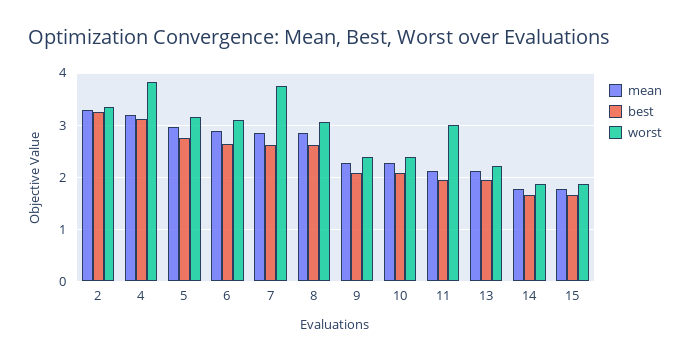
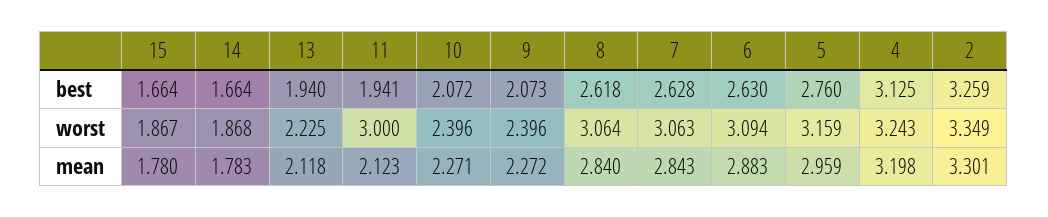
  {
    "mean": {
      "2": 3.301,
      "4": 3.198,
      "5": 2.959,
      "6": 2.883,
      "7": 2.843,
      "8": 2.84,
      "9": 2.272,
      "10": 2.271,
      "11": 2.123,
      "13": 2.118,
      "14": 1.783,
      "15": 1.78
    },
    "best": {
      "2": 3.259,
      "4": 3.125,
      "5": 2.76,
      "6": 2.63,
      "7": 2.628,
      "8": 2.618,
      "9": 2.073,
      "10": 2.072,
      "11": 1.941,
      "13": 1.94,
      "14": 1.664,
      "15": 1.664
    },
    "worst": {
      "2": 3.349,
-     "4": 3.8,
+     "4": 3.243,
      "5": 3.159,
      "6": 3.094,
-     "7": 3.8,
+     "7": 3.063,
      "8": 3.064,
      "9": 2.396,
      "10": 2.396,
      "11": 3,
      "13": 2.225,
      "14": 1.868,
      "15": 1.867
    }
  }

